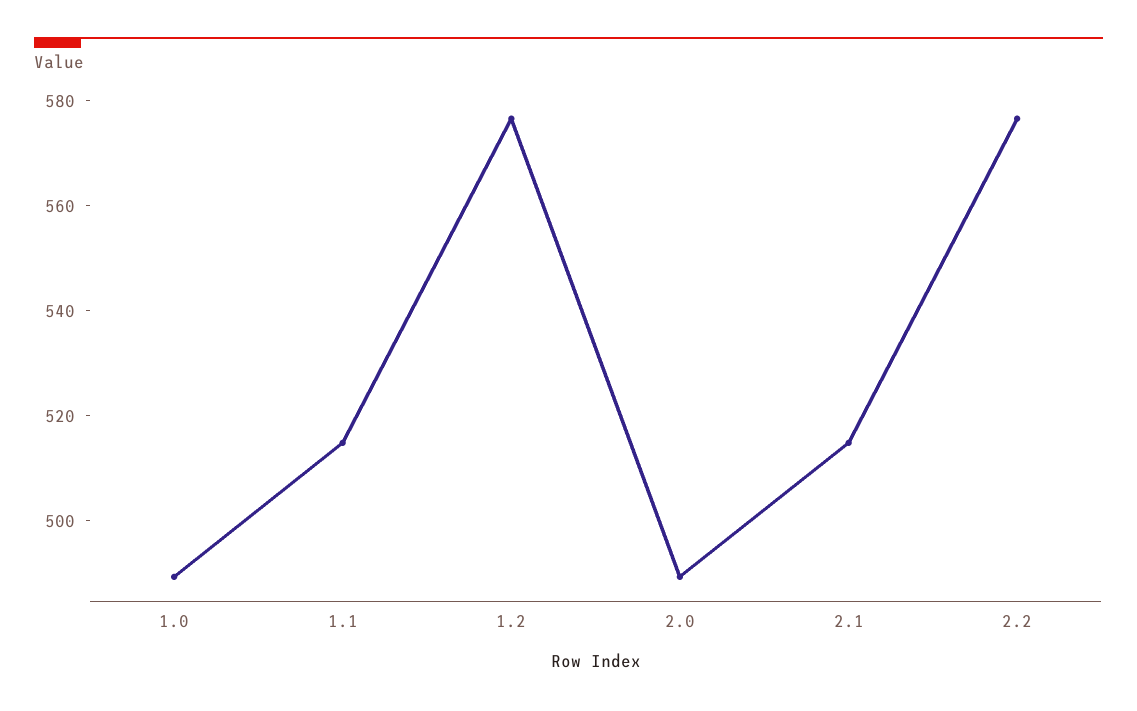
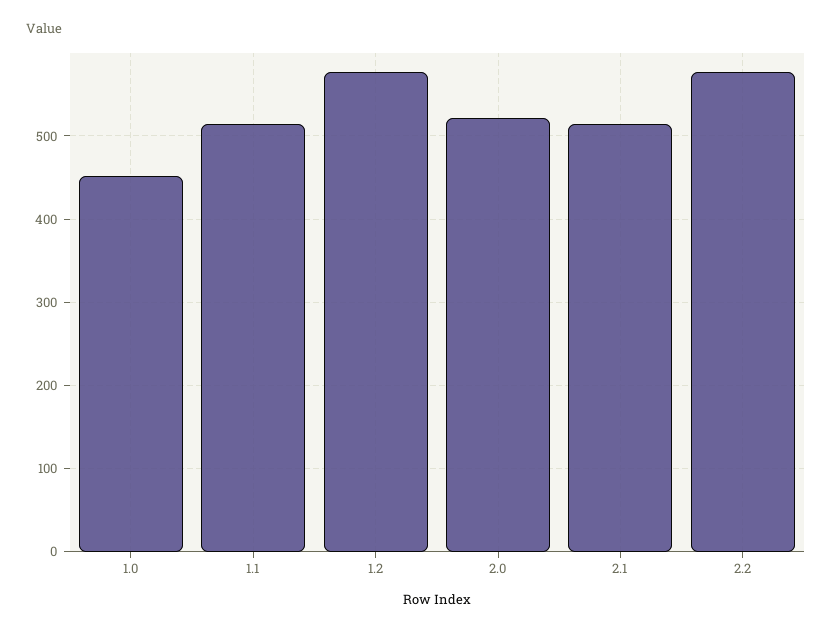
  {
-   "1.0": 490,
+   "1.0": 450,
    "1.1": 515,
    "1.2": 575,
-   "2.0": 490,
+   "2.0": 520,
    "2.1": 515,
    "2.2": 575
  }

